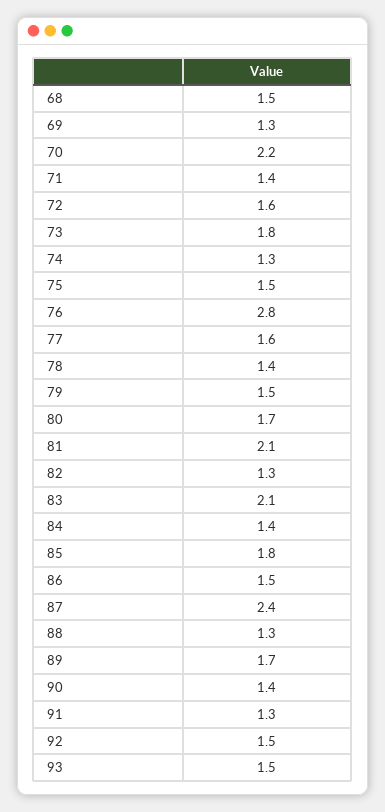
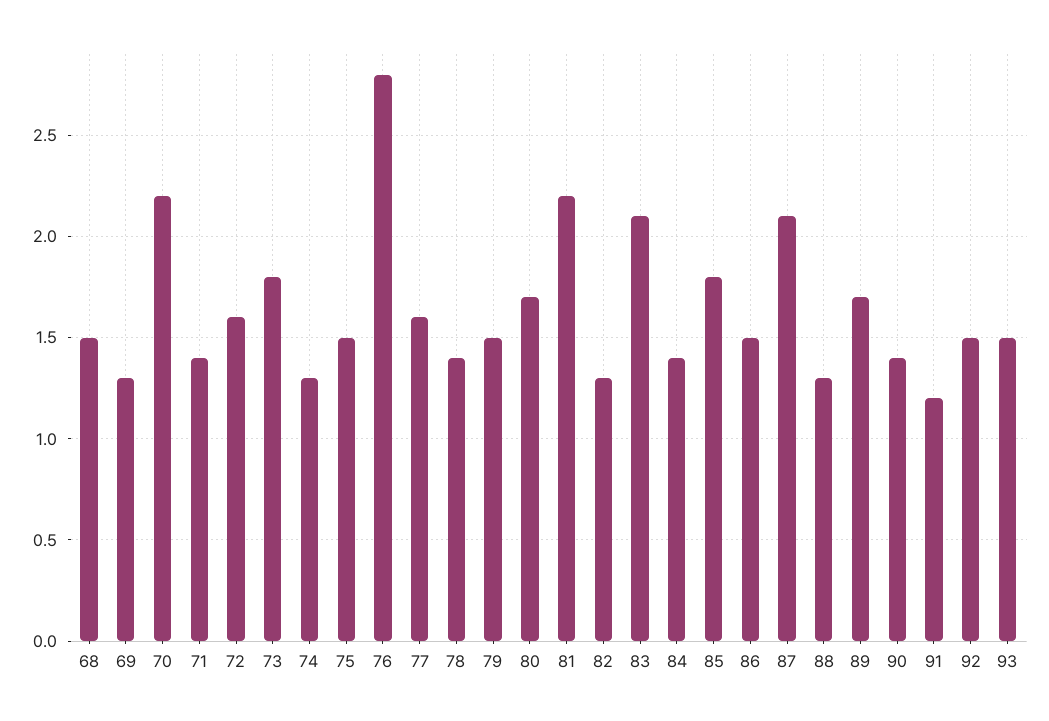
  {
    "68": 1.5,
    "69": 1.3,
    "70": 2.2,
    "71": 1.4,
    "72": 1.6,
    "73": 1.8,
    "74": 1.3,
    "75": 1.5,
    "76": 2.8,
    "77": 1.6,
    "78": 1.4,
    "79": 1.5,
    "80": 1.7,
-   "81": 2.1,
+   "81": 2.2,
    "82": 1.3,
    "83": 2.1,
    "84": 1.4,
    "85": 1.8,
    "86": 1.5,
-   "87": 2.4,
+   "87": 2.1,
    "88": 1.3,
    "89": 1.7,
    "90": 1.4,
-   "91": 1.3,
+   "91": 1.2,
    "92": 1.5,
    "93": 1.5
  }

